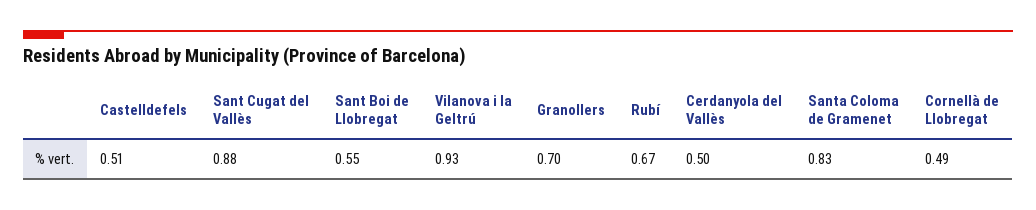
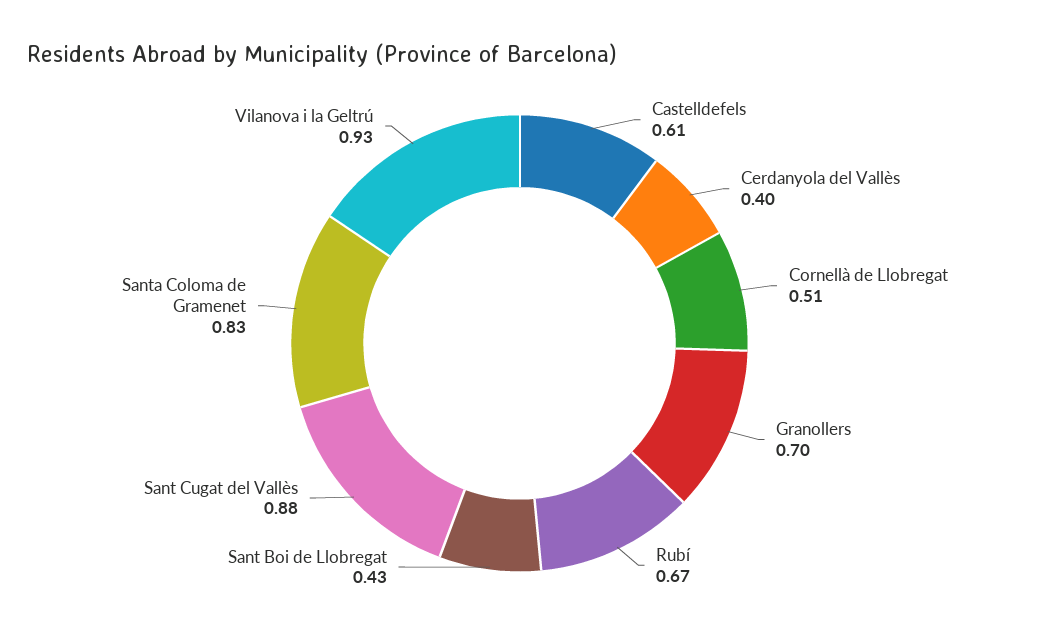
  {
-   "Castelldefels": 0.51,
+   "Castelldefels": 0.61,
    "Sant Cugat del Vallès": 0.88,
-   "Sant Boi de Llobregat": 0.55,
+   "Sant Boi de Llobregat": 0.43,
    "Vilanova i la Geltrú": 0.93,
    "Granollers": 0.7,
    "Rubí": 0.67,
-   "Cerdanyola del Vallès": 0.5,
+   "Cerdanyola del Vallès": 0.4,
    "Santa Coloma de Gramenet": 0.83,
-   "Cornellà de Llobregat": 0.49
+   "Cornellà de Llobregat": 0.51
  }

